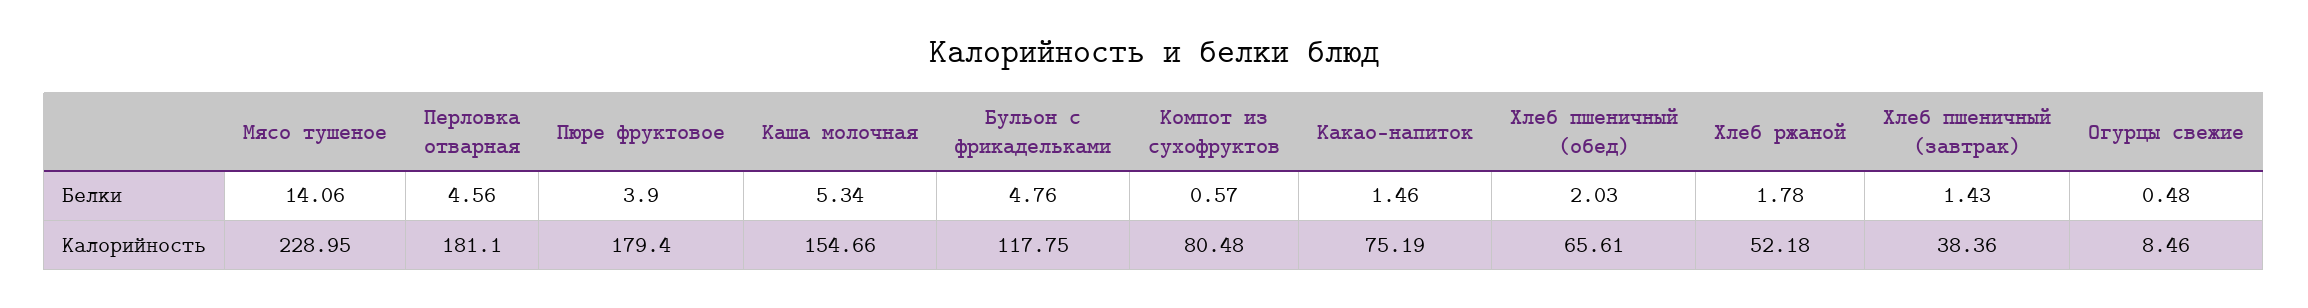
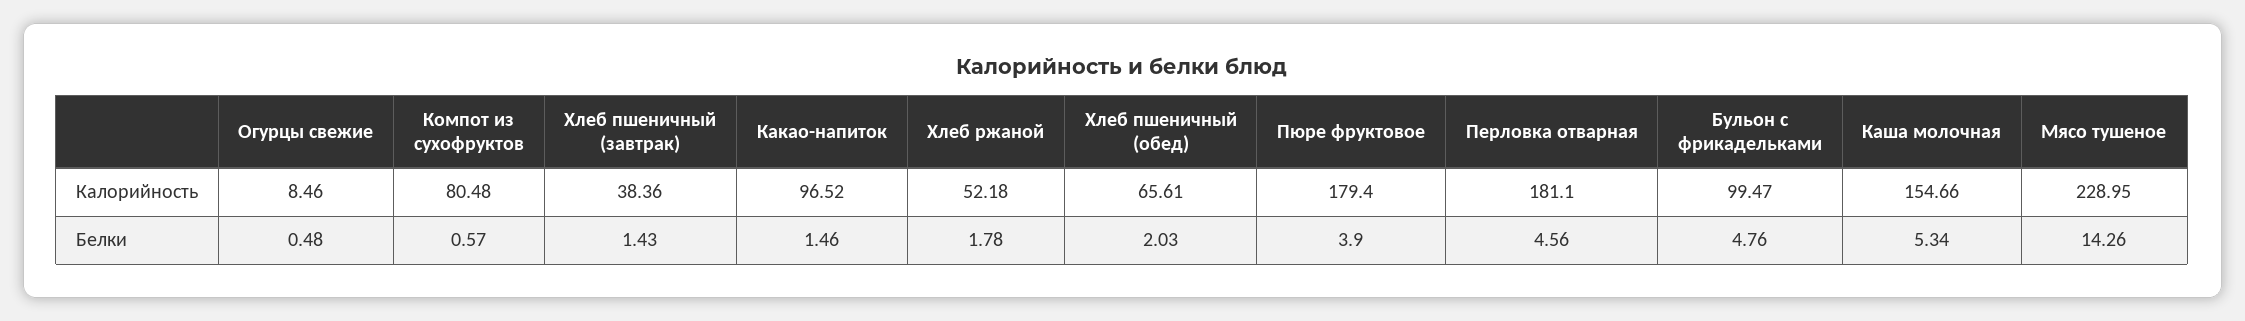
  {
    "Мясо тушеное": {
-     "Белки": 14.06,
+     "Белки": 14.26,
      "Калорийность": 228.95
    },
    "Перловка отварная": {
      "Белки": 4.56,
      "Калорийность": 181.1
    },
    "Пюре фруктовое": {
      "Белки": 3.9,
      "Калорийность": 179.4
    },
    "Каша молочная": {
      "Белки": 5.34,
      "Калорийность": 154.66
    },
    "Бульон с фрикадельками": {
      "Белки": 4.76,
-     "Калорийность": 117.75
+     "Калорийность": 99.47
    },
    "Компот из сухофруктов": {
      "Белки": 0.57,
      "Калорийность": 80.48
    },
    "Какао-напиток": {
      "Белки": 1.46,
-     "Калорийность": 75.19
+     "Калорийность": 96.52
    },
    "Хлеб пшеничный (обед)": {
      "Белки": 2.03,
      "Калорийность": 65.61
    },
    "Хлеб ржаной": {
      "Белки": 1.78,
      "Калорийность": 52.18
    },
    "Хлеб пшеничный (завтрак)": {
      "Белки": 1.43,
      "Калорийность": 38.36
    },
    "Огурцы свежие": {
      "Белки": 0.48,
      "Калорийность": 8.46
    }
  }

